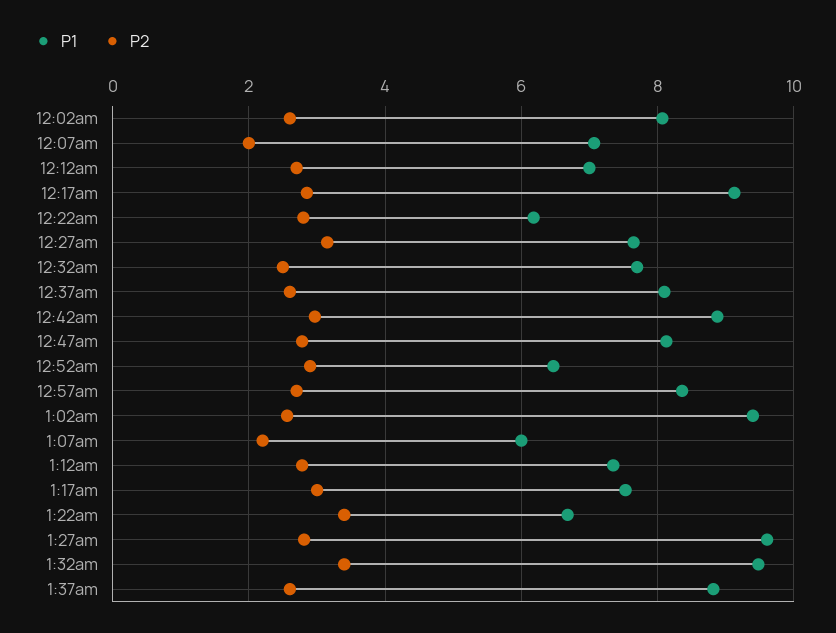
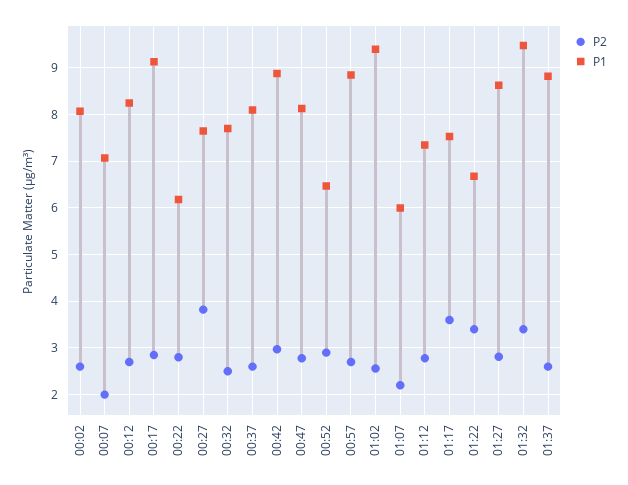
  {
    "P1": {
      "12:02am": 8,
      "12:07am": 7,
-     "12:12am": 7,
+     "12:12am": 8.2,
      "12:17am": 9.2,
      "12:22am": 6.2,
      "12:27am": 7.6,
      "12:32am": 7.8,
      "12:37am": 8.2,
      "12:42am": 8.8,
      "12:47am": 8.2,
      "12:52am": 6.4,
-     "12:57am": 8.4,
+     "12:57am": 8.8,
      "1:02am": 9.4,
      "1:07am": 6,
      "1:12am": 7.4,
      "1:17am": 7.6,
      "1:22am": 6.6,
-     "1:27am": 9.6,
+     "1:27am": 8.6,
      "1:32am": 9.4,
      "1:37am": 8.8
    },
    "P2": {
      "12:02am": 2.6,
      "12:07am": 2,
      "12:12am": 2.8,
      "12:17am": 2.8,
      "12:22am": 2.8,
-     "12:27am": 3.2,
+     "12:27am": 3.8,
      "12:32am": 2.6,
      "12:37am": 2.6,
      "12:42am": 3,
      "12:47am": 2.8,
      "12:52am": 3,
      "12:57am": 2.8,
      "1:02am": 2.6,
      "1:07am": 2.2,
      "1:12am": 2.8,
-     "1:17am": 3,
+     "1:17am": 3.6,
      "1:22am": 3.4,
      "1:27am": 2.8,
      "1:32am": 3.4,
      "1:37am": 2.6
    }
  }

